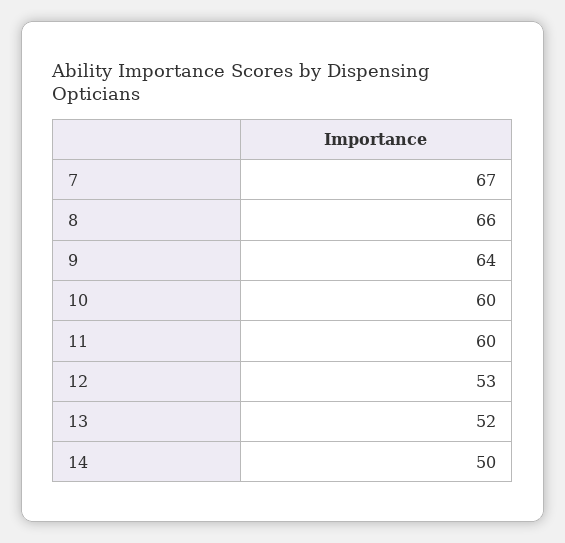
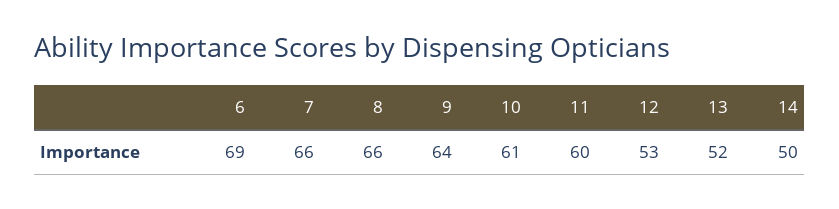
  {
-   "7": 67,
+   "7": 66,
    "8": 66,
    "9": 64,
-   "10": 60,
+   "10": 61,
    "11": 60,
    "12": 53,
    "13": 52,
-   "14": 50
+   "14": 50,
+   "6": 69
  }

